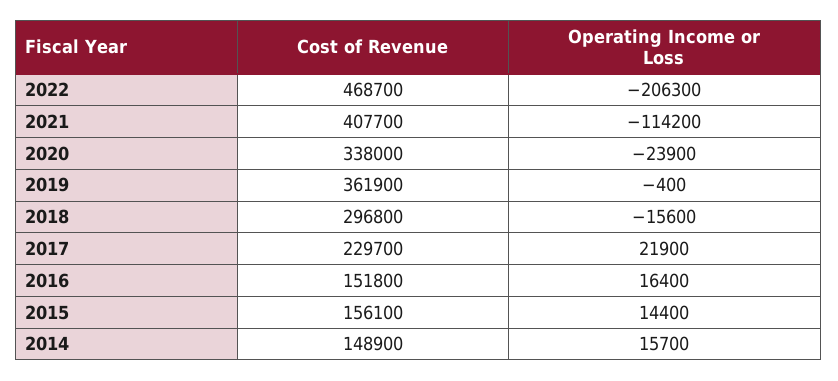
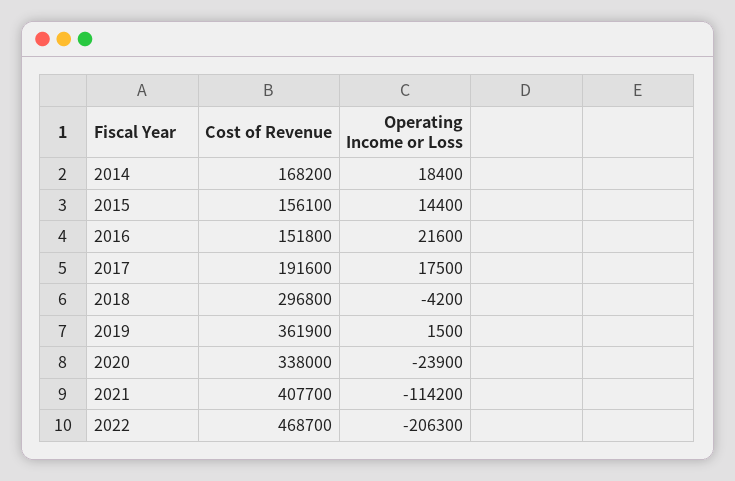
  {
    "Cost of Revenue": {
      "2022": 468700,
      "2021": 407700,
      "2020": 338000,
      "2019": 361900,
      "2018": 296800,
-     "2017": 229700,
+     "2017": 191600,
      "2016": 151800,
      "2015": 156100,
-     "2014": 148900
+     "2014": 168200
    },
    "Operating Income or Loss": {
      "2022": -206300,
      "2021": -114200,
      "2020": -23900,
-     "2019": -400,
+     "2019": 1500,
-     "2018": -15600,
+     "2018": -4200,
-     "2017": 21900,
+     "2017": 17500,
-     "2016": 16400,
+     "2016": 21600,
      "2015": 14400,
-     "2014": 15700
+     "2014": 18400
    }
  }

